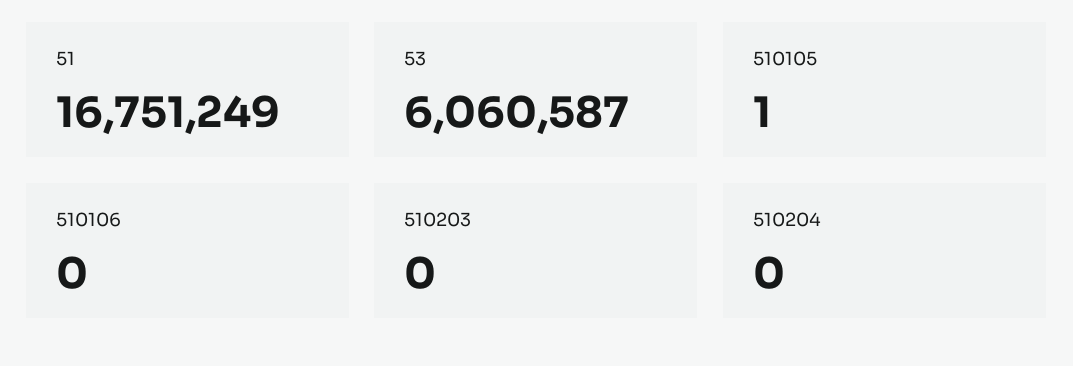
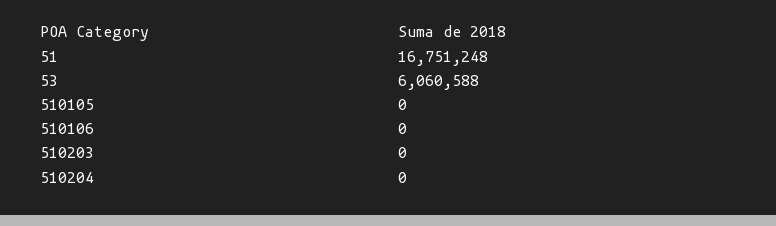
  {
-   "51": 16751249,
+   "51": 16751248,
-   "53": 6060587,
+   "53": 6060588,
-   "510105": 1,
+   "510105": 0,
    "510106": 0,
    "510203": 0,
    "510204": 0
  }

